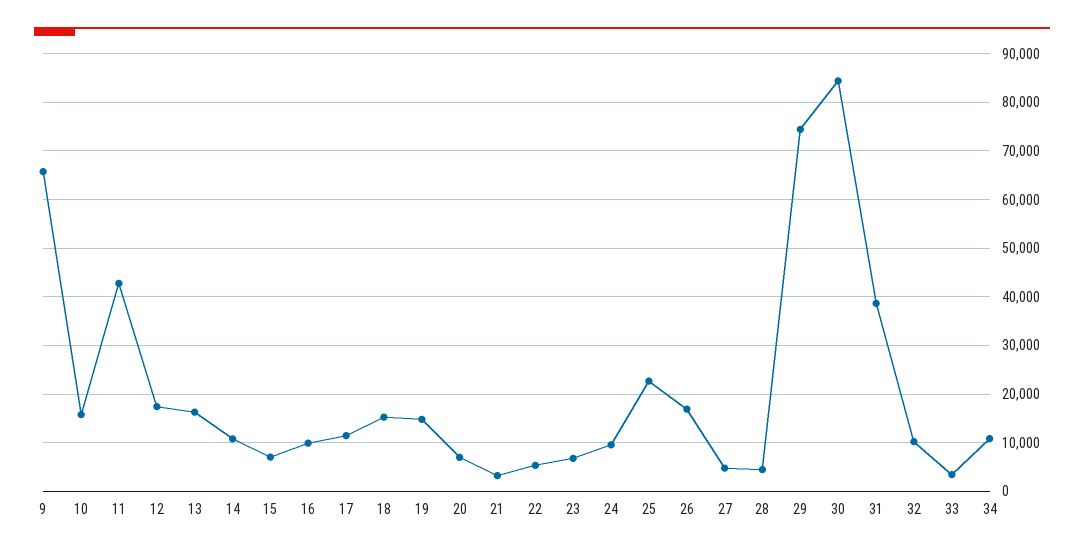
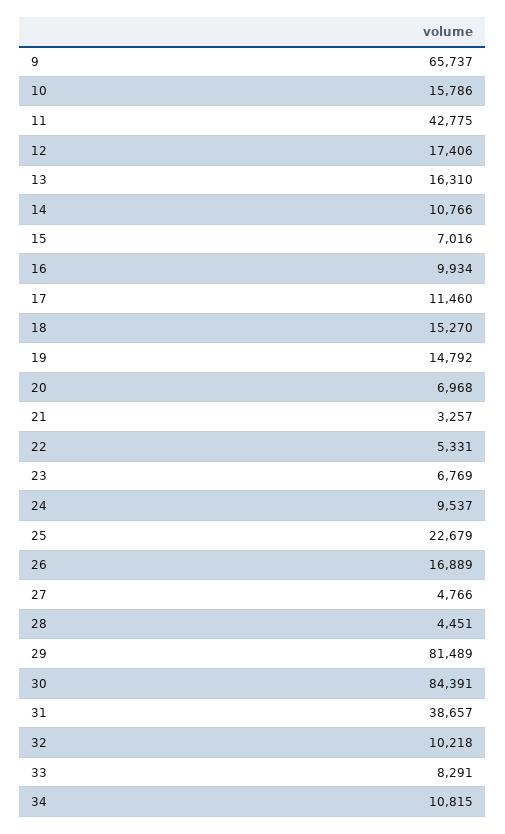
  {
    "9": 65737,
    "10": 15786,
    "11": 42775,
    "12": 17406,
    "13": 16310,
    "14": 10766,
    "15": 7016,
    "16": 9934,
    "17": 11460,
    "18": 15270,
    "19": 14792,
    "20": 6968,
    "21": 3257,
    "22": 5331,
    "23": 6769,
    "24": 9537,
    "25": 22679,
    "26": 16889,
    "27": 4766,
    "28": 4451,
-   "29": 74000,
+   "29": 81489,
    "30": 84391,
    "31": 38657,
    "32": 10218,
-   "33": 4000,
+   "33": 8291,
    "34": 10815
  }

